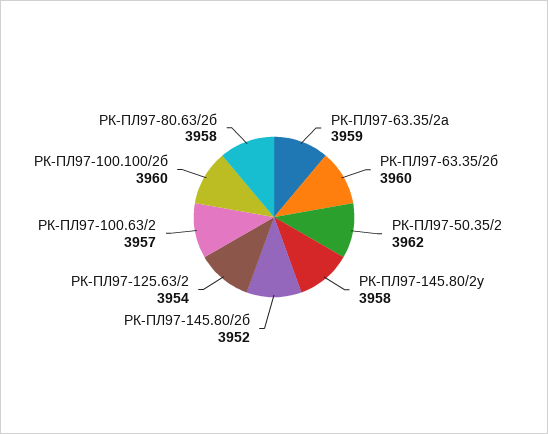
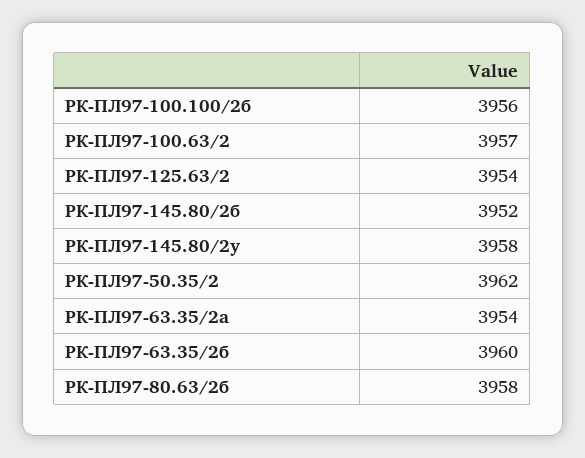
  {
-   "РК-ПЛ97-63.35/2а": 3959,
+   "РК-ПЛ97-63.35/2а": 3954,
    "РК-ПЛ97-63.35/2б": 3960,
    "РК-ПЛ97-50.35/2": 3962,
    "РК-ПЛ97-145.80/2у": 3958,
    "РК-ПЛ97-145.80/2б": 3952,
    "РК-ПЛ97-125.63/2": 3954,
    "РК-ПЛ97-100.63/2": 3957,
-   "РК-ПЛ97-100.100/2б": 3960,
+   "РК-ПЛ97-100.100/2б": 3956,
    "РК-ПЛ97-80.63/2б": 3958
  }

